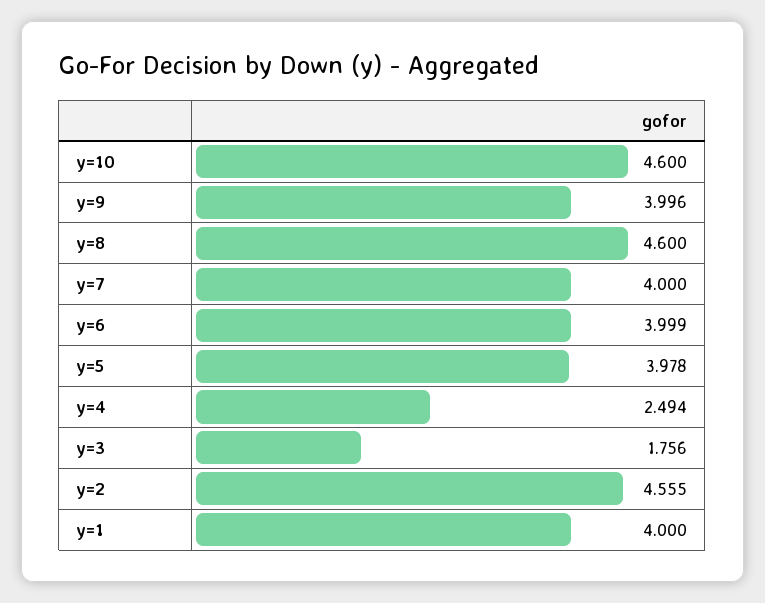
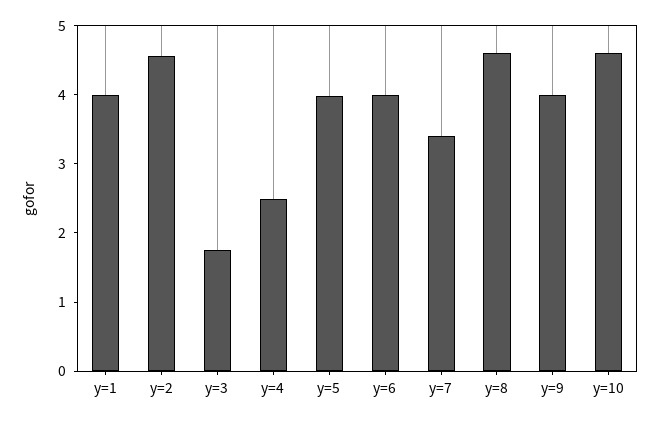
  {
    "y=10": 4.6,
    "y=9": 3.996,
    "y=8": 4.6,
-   "y=7": 4,
+   "y=7": 3.4,
    "y=6": 3.999,
    "y=5": 3.978,
    "y=4": 2.494,
    "y=3": 1.756,
    "y=2": 4.555,
    "y=1": 4
  }

